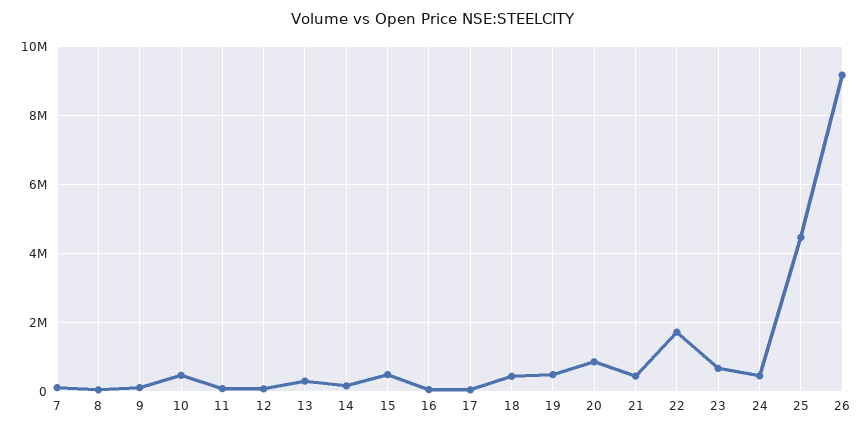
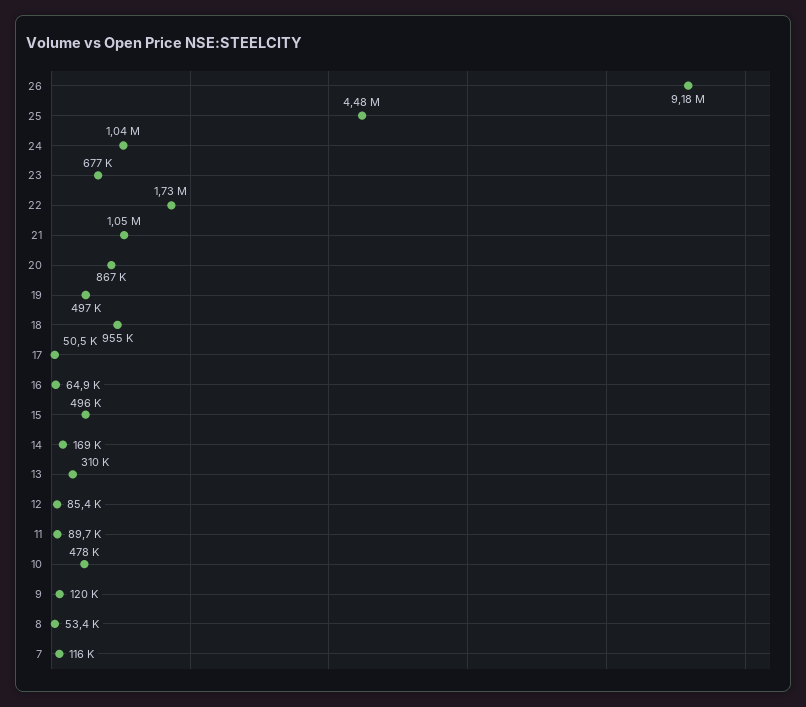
  {
    "7": 116000,
    "8": 53400,
    "9": 120000,
    "10": 478000,
    "11": 89700,
    "12": 85400,
    "13": 310000,
    "14": 169000,
    "15": 496000,
    "16": 64900,
    "17": 50500,
-   "18": 400000,
+   "18": 955000,
    "19": 497000,
    "20": 867000,
-   "21": 400000,
+   "21": 1050000,
    "22": 1730000,
    "23": 677000,
-   "24": 400000,
+   "24": 1040000,
    "25": 4480000,
    "26": 9180000
  }

